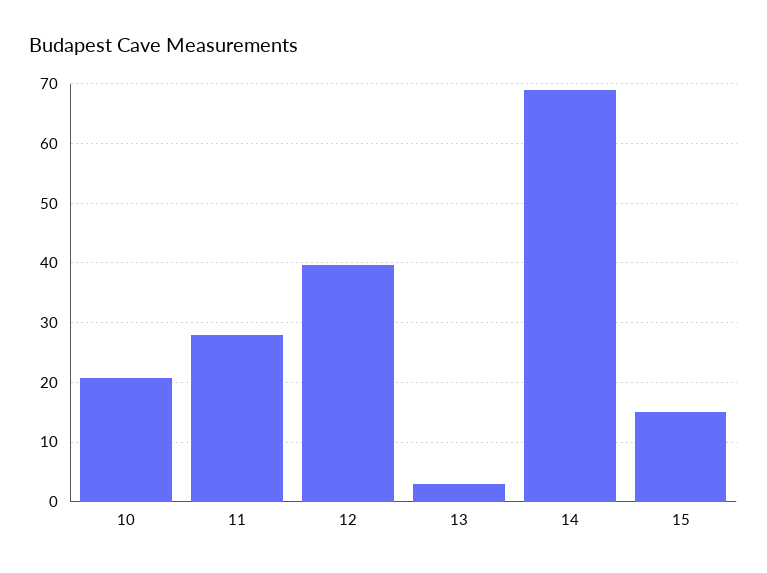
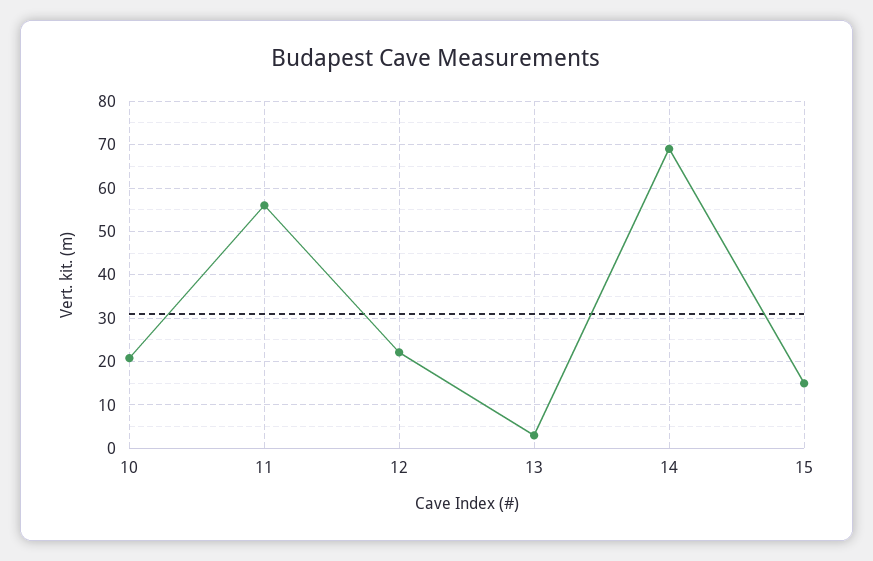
  {
    "10": 20,
-   "11": 28,
+   "11": 56,
-   "12": 40,
+   "12": 22,
    "13": 4,
    "14": 70,
    "15": 16
  }

